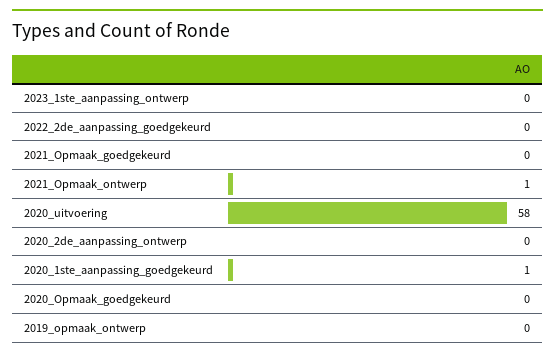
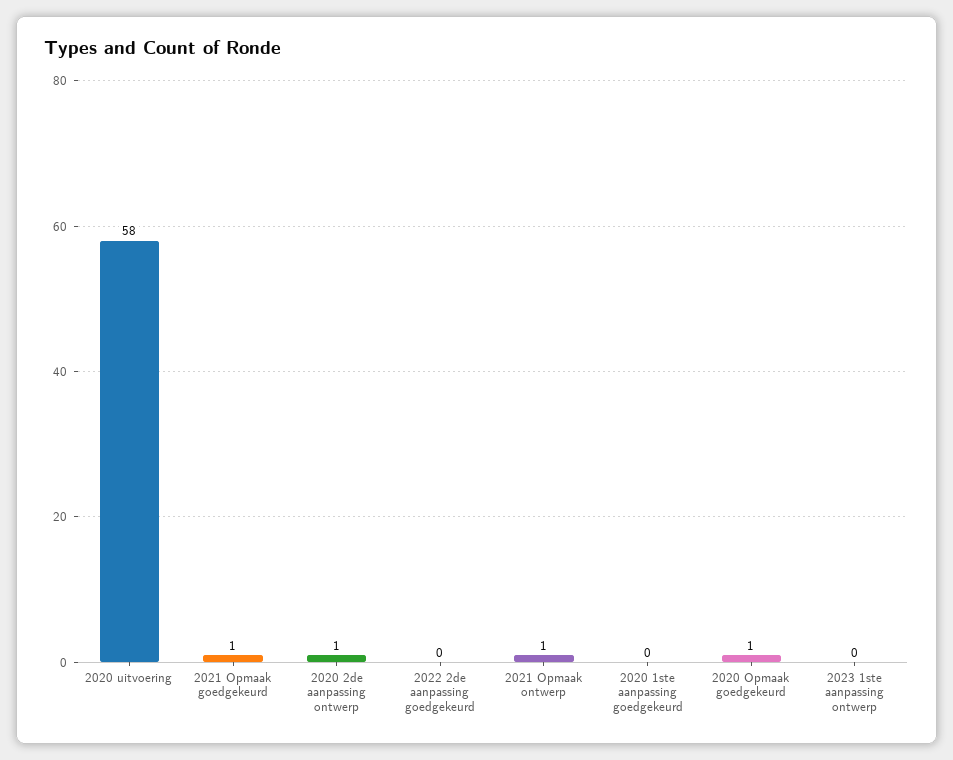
  {
    "2023_1ste_aanpassing_ontwerp": 0,
    "2022_2de_aanpassing_goedgekeurd": 0,
-   "2021_Opmaak_goedgekeurd": 0,
+   "2021_Opmaak_goedgekeurd": 1,
    "2021_Opmaak_ontwerp": 1,
    "2020_uitvoering": 58,
-   "2020_2de_aanpassing_ontwerp": 0,
+   "2020_2de_aanpassing_ontwerp": 1,
-   "2020_1ste_aanpassing_goedgekeurd": 1,
+   "2020_1ste_aanpassing_goedgekeurd": 0,
-   "2020_Opmaak_goedgekeurd": 0,
+   "2020_Opmaak_goedgekeurd": 1
-   "2019_opmaak_ontwerp": 0
  }

